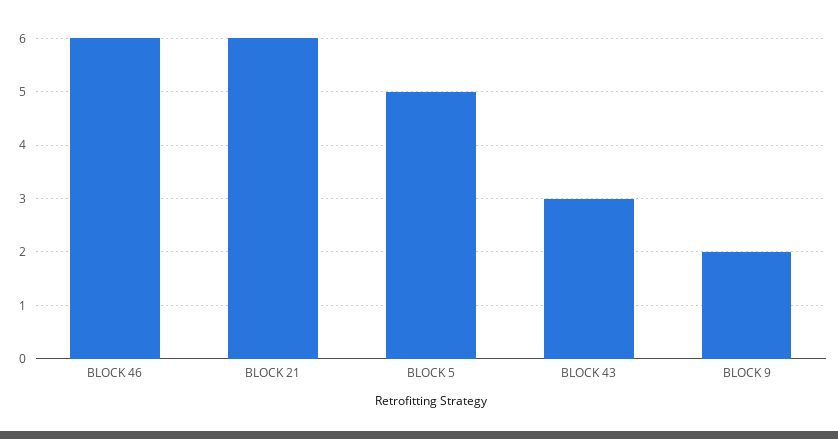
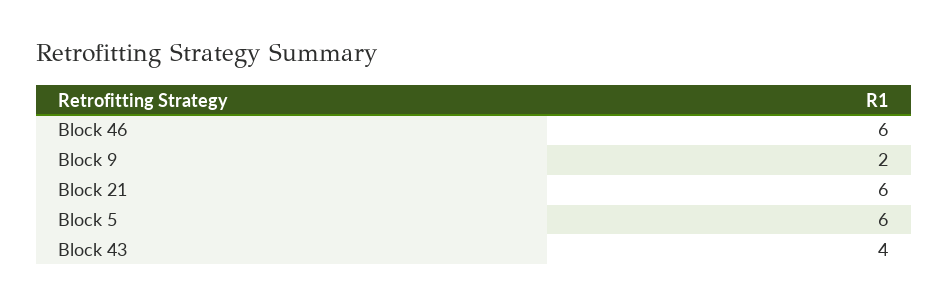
  {
    "BLOCK 46": 6,
    "BLOCK 21": 6,
-   "BLOCK 5": 5,
+   "BLOCK 5": 6,
-   "BLOCK 43": 3,
+   "BLOCK 43": 4,
    "BLOCK 9": 2
  }

